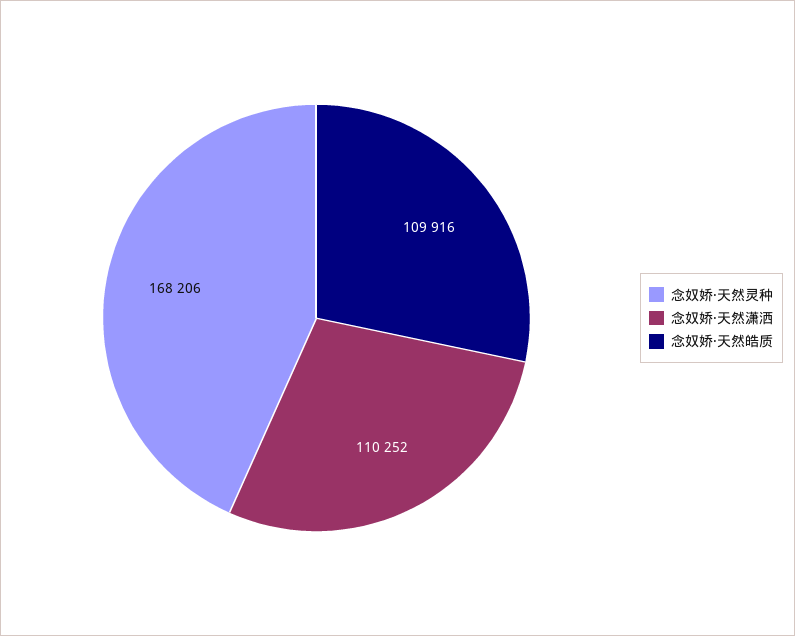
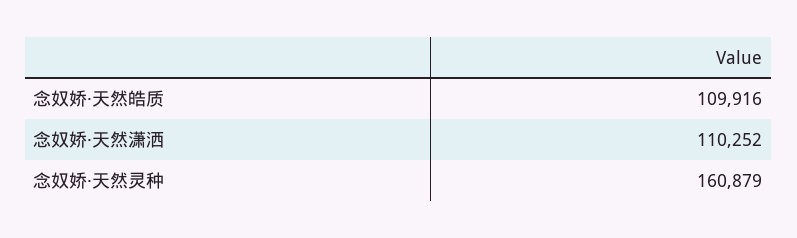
  {
-   "念奴娇·天然灵种": 168206,
+   "念奴娇·天然灵种": 160879,
    "念奴娇·天然潇洒": 110252,
    "念奴娇·天然皓质": 109916
  }

